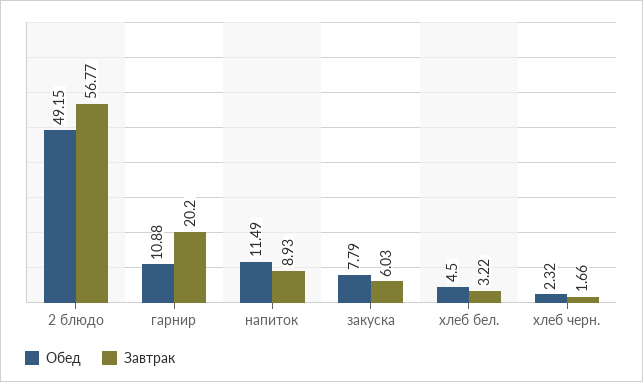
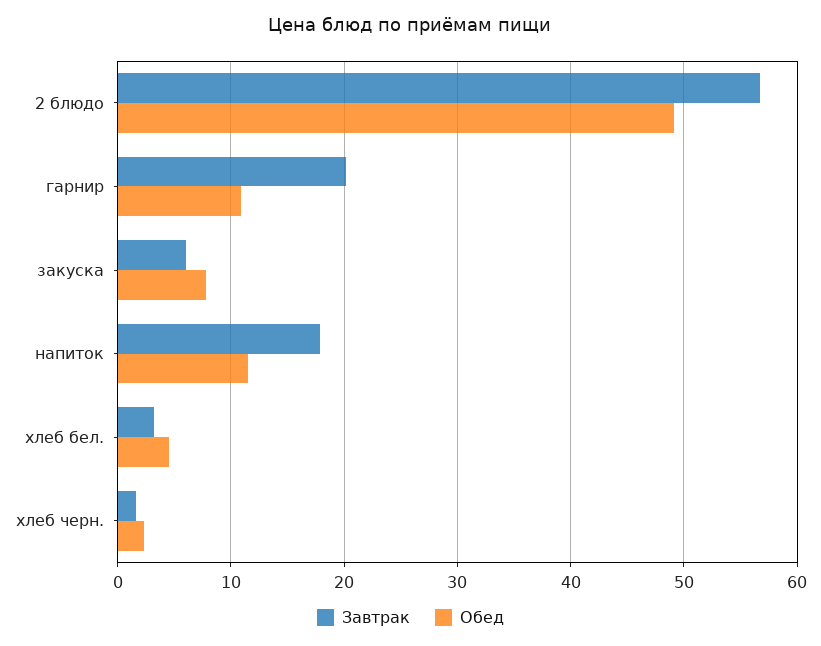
  {
    "Обед": {
      "2 блюдо": 49.15,
      "гарнир": 10.88,
      "напиток": 11.49,
      "закуска": 7.79,
      "хлеб бел.": 4.5,
      "хлеб черн.": 2.32
    },
    "Завтрак": {
      "2 блюдо": 56.77,
      "гарнир": 20.2,
-     "напиток": 8.93,
+     "напиток": 18,
      "закуска": 6.03,
      "хлеб бел.": 3.22,
      "хлеб черн.": 1.66
    }
  }

